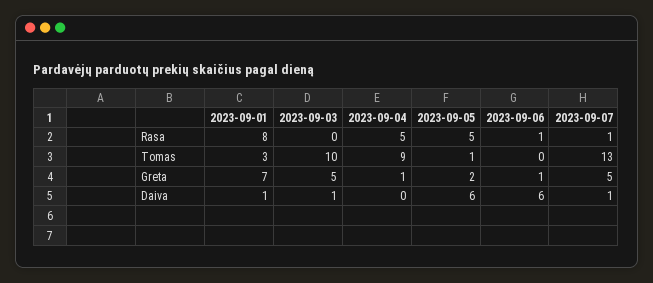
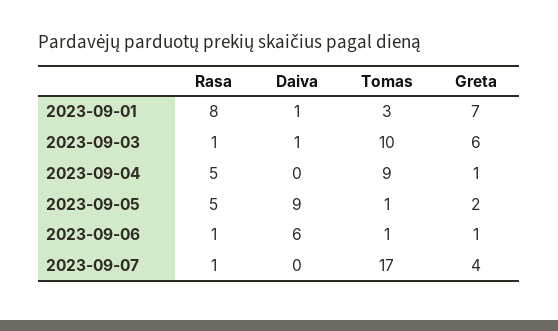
  {
    "2023-09-01": {
      "Rasa": 8,
      "Tomas": 3,
      "Greta": 7,
      "Daiva": 1
    },
    "2023-09-03": {
-     "Rasa": 0,
+     "Rasa": 1,
      "Tomas": 10,
-     "Greta": 5,
+     "Greta": 6,
      "Daiva": 1
    },
    "2023-09-04": {
      "Rasa": 5,
      "Tomas": 9,
      "Greta": 1,
      "Daiva": 0
    },
    "2023-09-05": {
      "Rasa": 5,
      "Tomas": 1,
      "Greta": 2,
-     "Daiva": 6
+     "Daiva": 9
    },
    "2023-09-06": {
      "Rasa": 1,
-     "Tomas": 0,
+     "Tomas": 1,
      "Greta": 1,
      "Daiva": 6
    },
    "2023-09-07": {
      "Rasa": 1,
-     "Tomas": 13,
+     "Tomas": 17,
-     "Greta": 5,
+     "Greta": 4,
-     "Daiva": 1
+     "Daiva": 0
    }
  }

